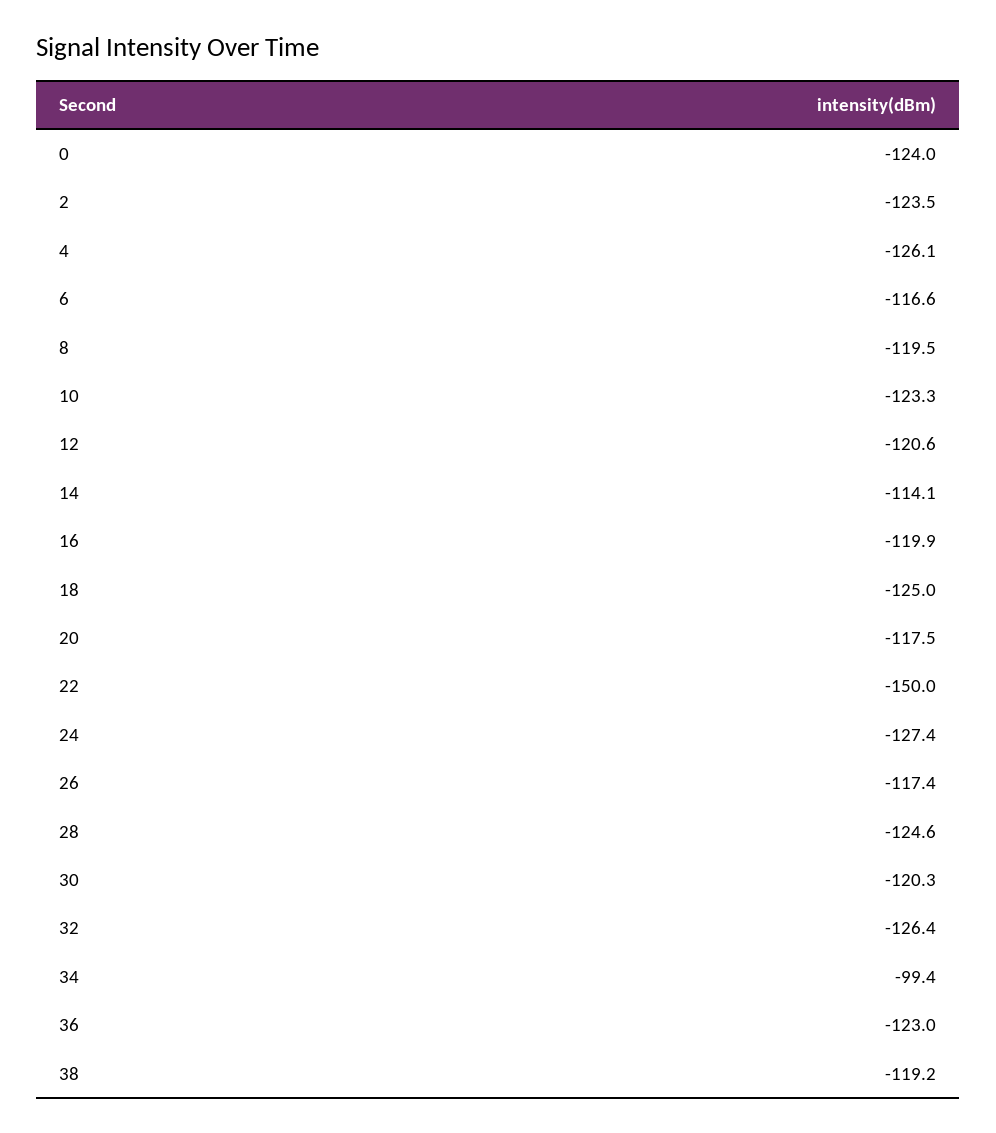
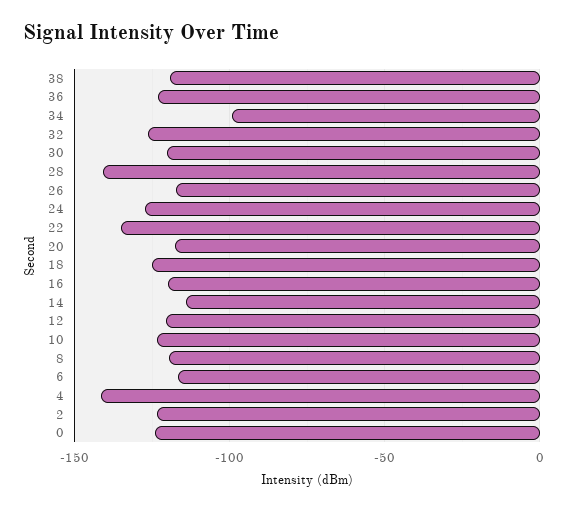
  {
    "0": -124,
    "2": -123.5,
-   "4": -126.1,
+   "4": -140,
    "6": -116.6,
    "8": -119.5,
    "10": -123.3,
    "12": -120.6,
    "14": -114.1,
    "16": -119.9,
    "18": -125,
    "20": -117.5,
-   "22": -150,
+   "22": -135,
    "24": -127.4,
    "26": -117.4,
-   "28": -124.6,
+   "28": -140,
    "30": -120.3,
    "32": -126.4,
    "34": -99.4,
    "36": -123,
    "38": -119.2
  }

